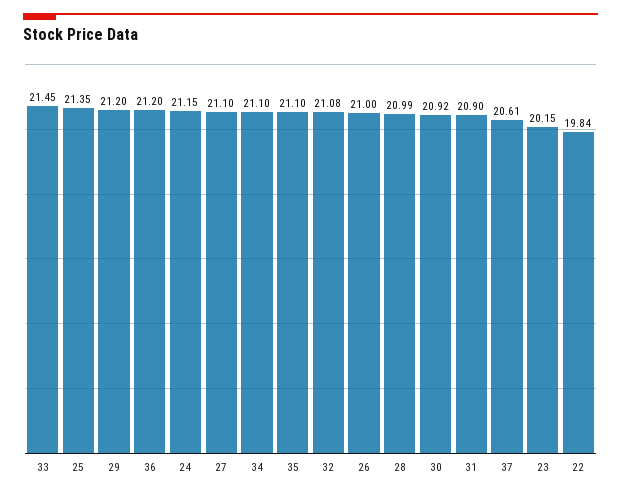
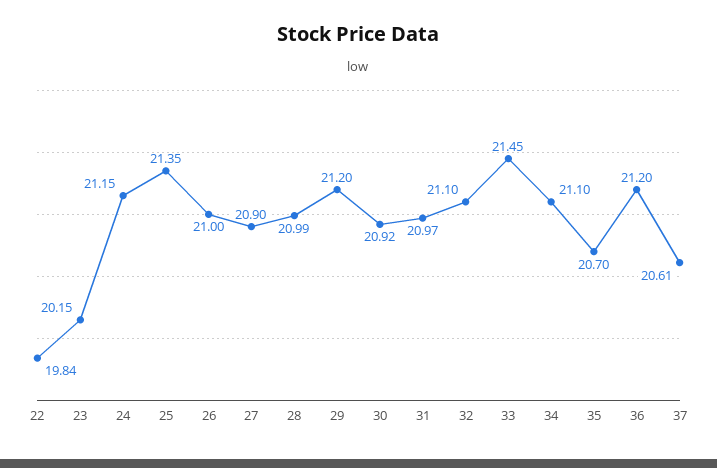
  {
    "33": 21.45,
    "25": 21.35,
    "29": 21.2,
    "36": 21.2,
    "24": 21.15,
-   "27": 21.1,
+   "27": 20.9,
    "34": 21.1,
-   "35": 21.1,
+   "35": 20.7,
-   "32": 21.08,
+   "32": 21.1,
    "26": 21,
    "28": 20.99,
    "30": 20.92,
-   "31": 20.9,
+   "31": 20.97,
    "37": 20.61,
    "23": 20.15,
    "22": 19.84
  }

